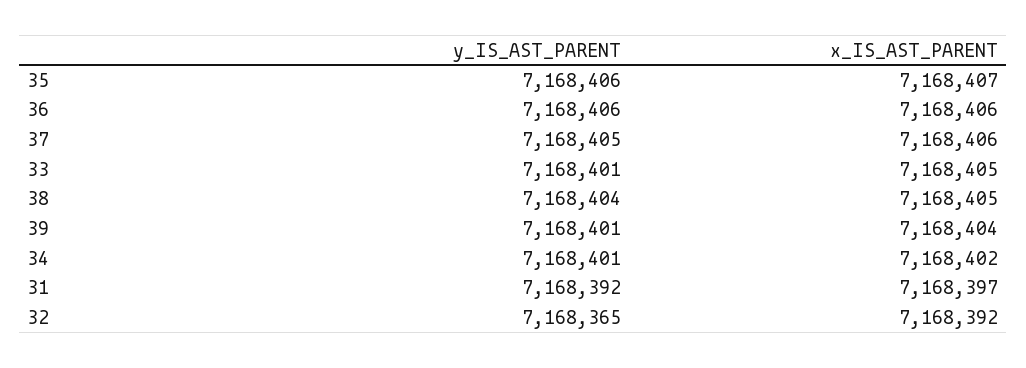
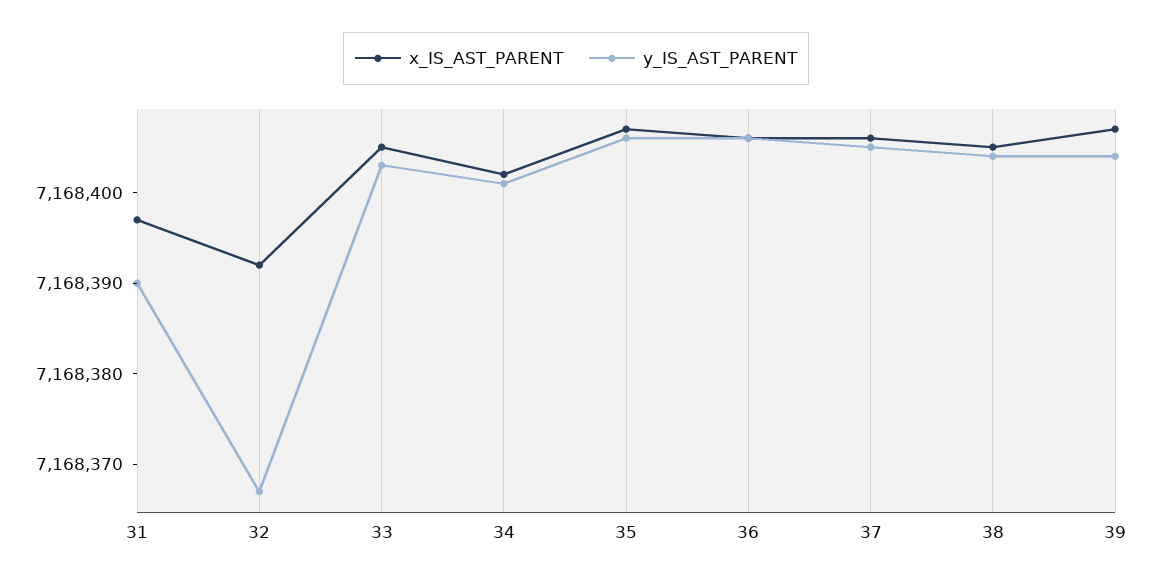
  {
    "y_IS_AST_PARENT": {
      "35": 7168406,
      "36": 7168406,
      "37": 7168405,
-     "33": 7168401,
+     "33": 7168403,
      "38": 7168404,
-     "39": 7168401,
+     "39": 7168404,
      "34": 7168401,
-     "31": 7168392,
+     "31": 7168390,
-     "32": 7168365
+     "32": 7168367
    },
    "x_IS_AST_PARENT": {
      "35": 7168407,
      "36": 7168406,
      "37": 7168406,
      "33": 7168405,
      "38": 7168405,
-     "39": 7168404,
+     "39": 7168407,
      "34": 7168402,
      "31": 7168397,
      "32": 7168392
    }
  }

